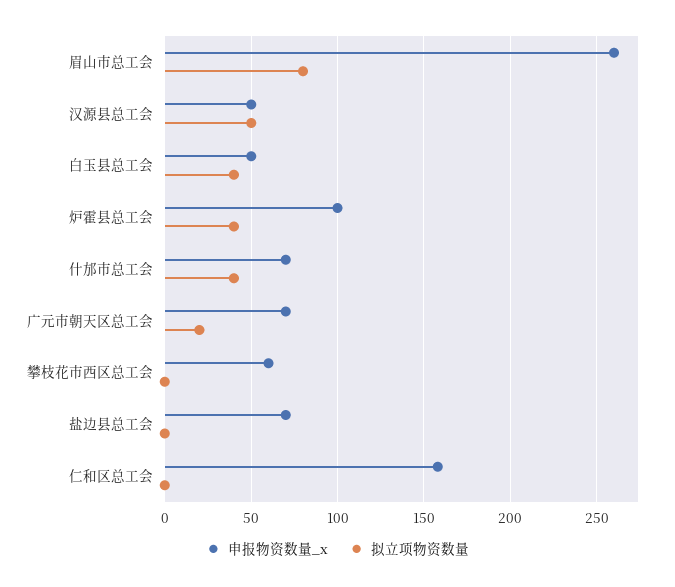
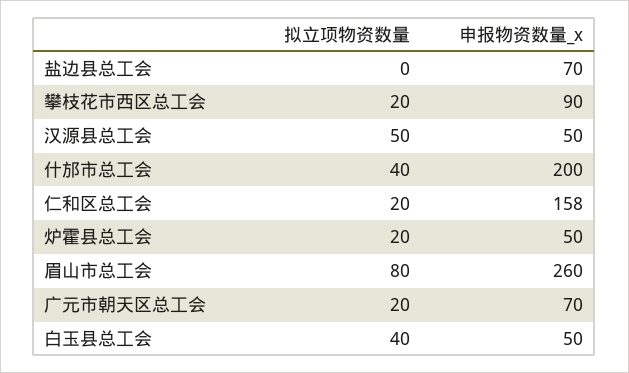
  {
    "申报物资数量_x": {
      "眉山市总工会": 260,
      "汉源县总工会": 50,
      "白玉县总工会": 50,
-     "炉霍县总工会": 100,
+     "炉霍县总工会": 50,
-     "什邡市总工会": 70,
+     "什邡市总工会": 200,
      "广元市朝天区总工会": 70,
-     "攀枝花市西区总工会": 60,
+     "攀枝花市西区总工会": 90,
      "盐边县总工会": 70,
      "仁和区总工会": 158
    },
    "拟立项物资数量": {
      "眉山市总工会": 80,
      "汉源县总工会": 50,
      "白玉县总工会": 40,
-     "炉霍县总工会": 40,
+     "炉霍县总工会": 20,
      "什邡市总工会": 40,
      "广元市朝天区总工会": 20,
-     "攀枝花市西区总工会": 0,
+     "攀枝花市西区总工会": 20,
      "盐边县总工会": 0,
-     "仁和区总工会": 0
+     "仁和区总工会": 20
    }
  }

